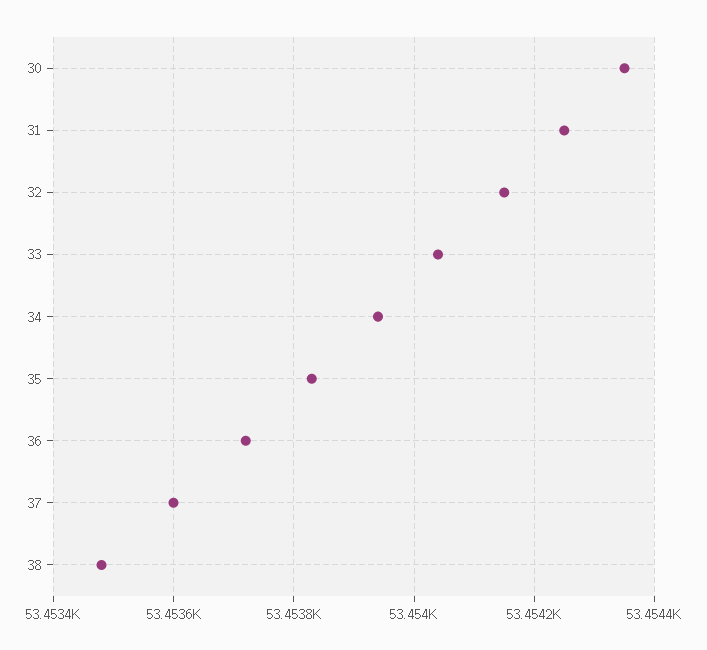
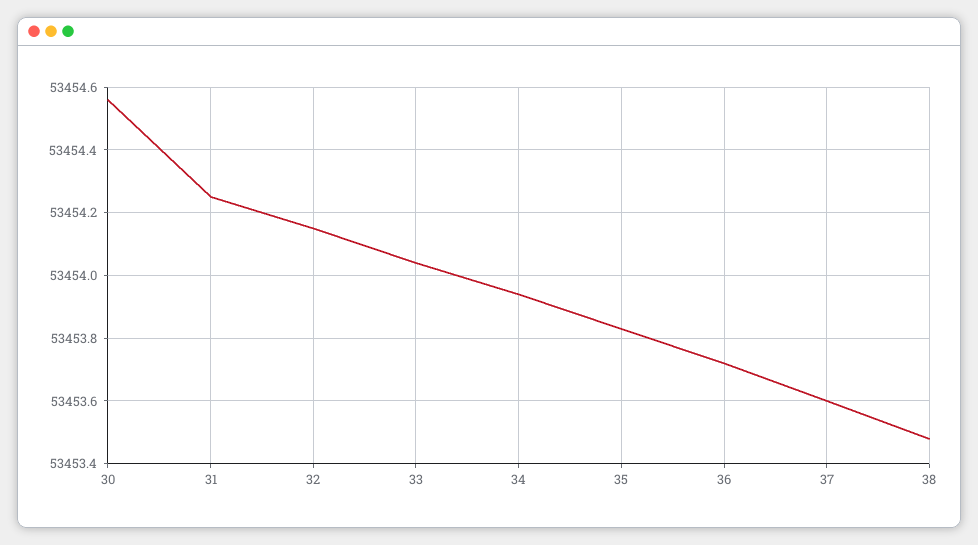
  {
-   "30": 53454.35,
+   "30": 53454.55,
    "31": 53454.25,
    "32": 53454.15,
    "33": 53454.05,
    "34": 53453.95,
    "35": 53453.85,
    "36": 53453.7,
    "37": 53453.6,
    "38": 53453.5
  }

